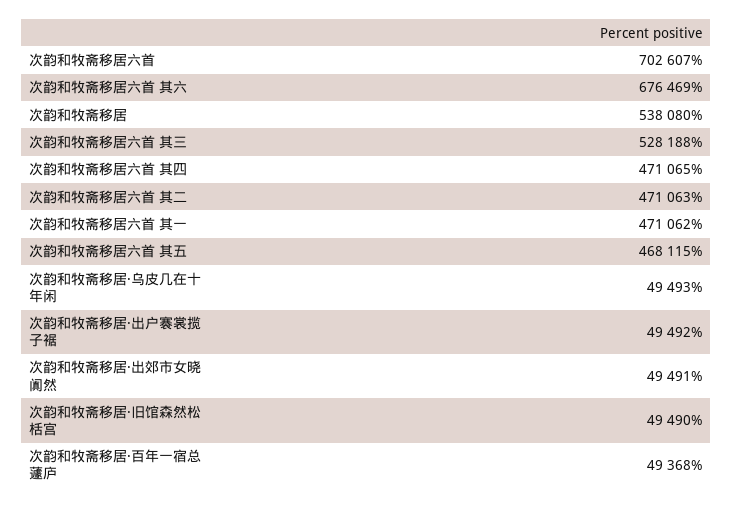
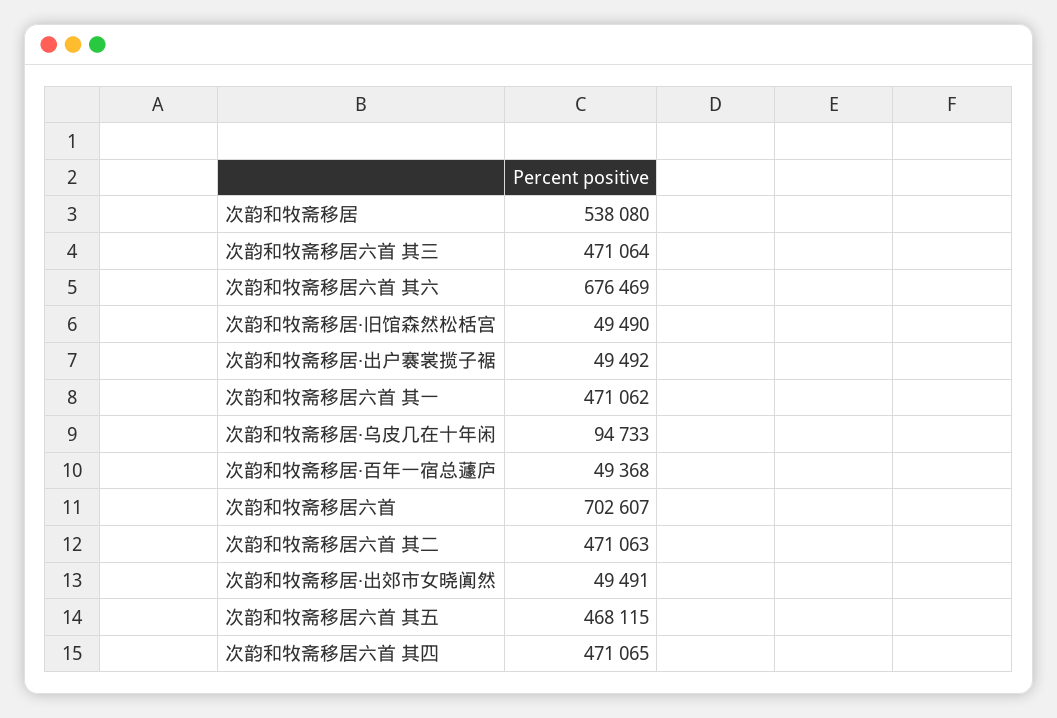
  {
    "次韵和牧斋移居六首": 702607,
    "次韵和牧斋移居六首 其六": 676469,
    "次韵和牧斋移居": 538080,
-   "次韵和牧斋移居六首 其三": 528188,
+   "次韵和牧斋移居六首 其三": 471064,
    "次韵和牧斋移居六首 其四": 471065,
    "次韵和牧斋移居六首 其二": 471063,
    "次韵和牧斋移居六首 其一": 471062,
    "次韵和牧斋移居六首 其五": 468115,
-   "次韵和牧斋移居·乌皮几在十年闲": 49493,
+   "次韵和牧斋移居·乌皮几在十年闲": 94733,
    "次韵和牧斋移居·出户褰裳揽子裾": 49492,
    "次韵和牧斋移居·出郊市女晓阗然": 49491,
    "次韵和牧斋移居·旧馆森然松栝宫": 49490,
    "次韵和牧斋移居·百年一宿总蘧庐": 49368
  }

